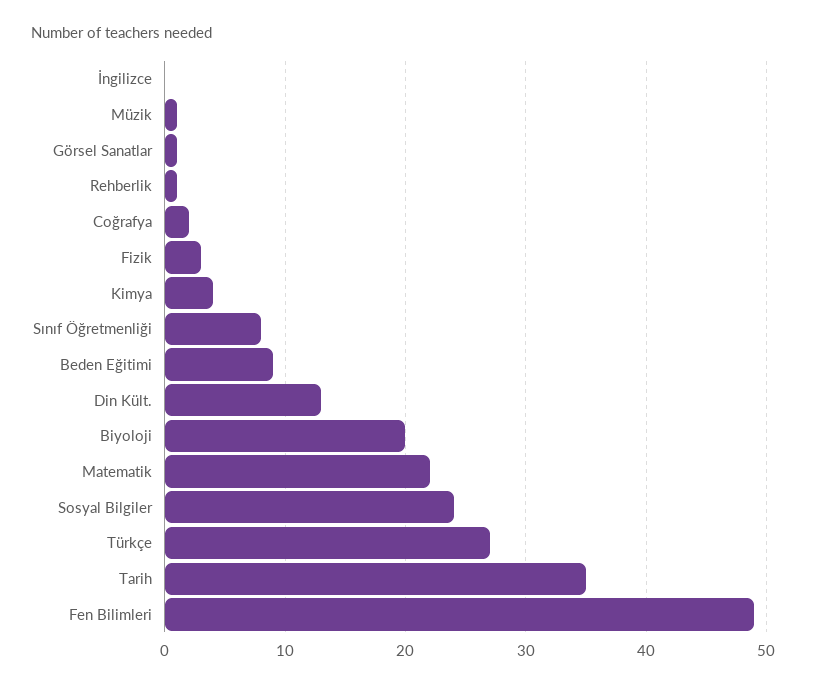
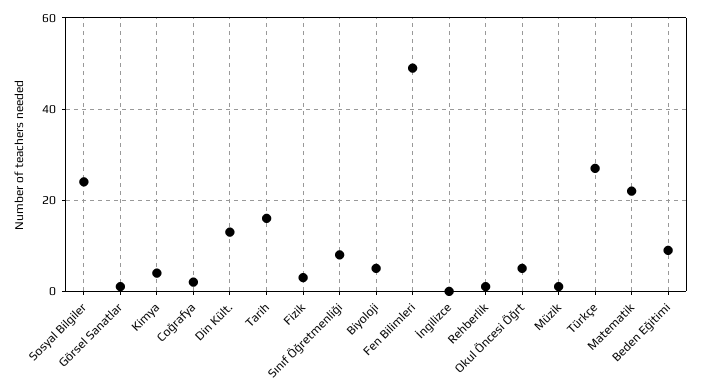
  {
    "İngilizce": 0,
    "Müzik": 1,
    "Görsel Sanatlar": 1,
    "Rehberlik": 1,
    "Coğrafya": 2,
    "Fizik": 3,
    "Kimya": 4,
    "Sınıf Öğretmenliği": 8,
    "Beden Eğitimi": 9,
    "Din Kült.": 13,
-   "Biyoloji": 20,
+   "Biyoloji": 5,
    "Matematik": 22,
    "Sosyal Bilgiler": 24,
    "Türkçe": 27,
-   "Tarih": 35,
+   "Tarih": 15,
-   "Fen Bilimleri": 49
+   "Fen Bilimleri": 49,
+   "Okul Öncesi Öğrt": 5
  }

